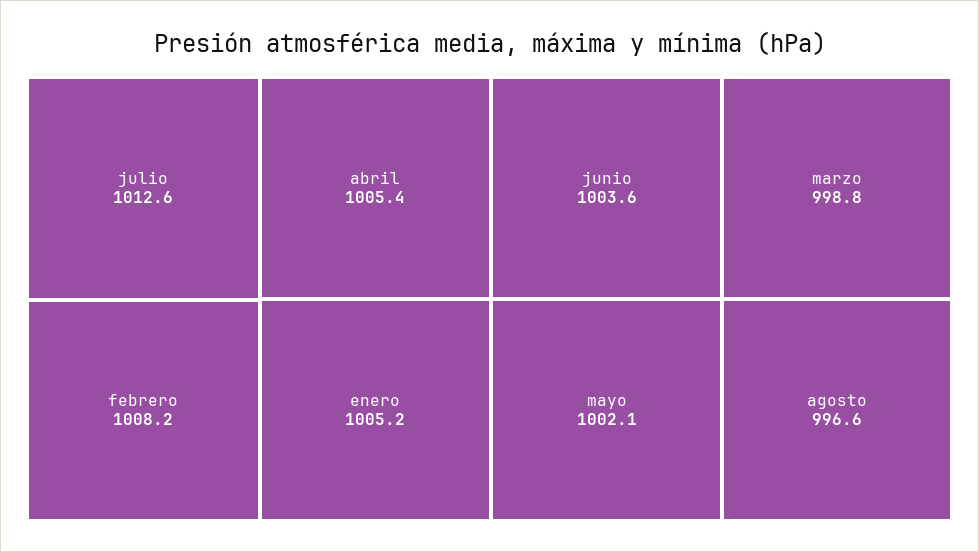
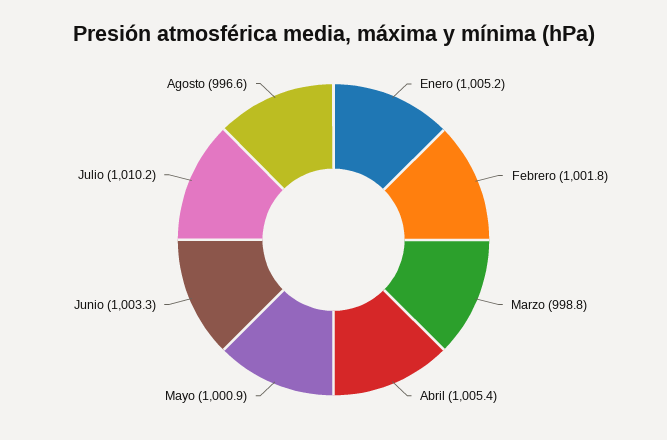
  {
-   "julio": 1012.6,
+   "julio": 1010.2,
-   "febrero": 1008.2,
+   "febrero": 1001.8,
    "abril": 1005.4,
    "enero": 1005.2,
-   "junio": 1003.6,
+   "junio": 1003.3,
-   "mayo": 1002.1,
+   "mayo": 1000.9,
    "marzo": 998.8,
    "agosto": 996.6
  }

